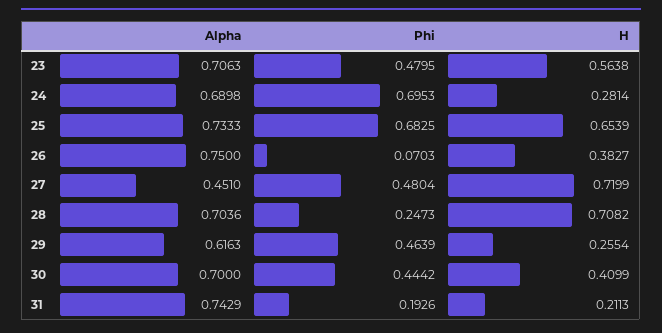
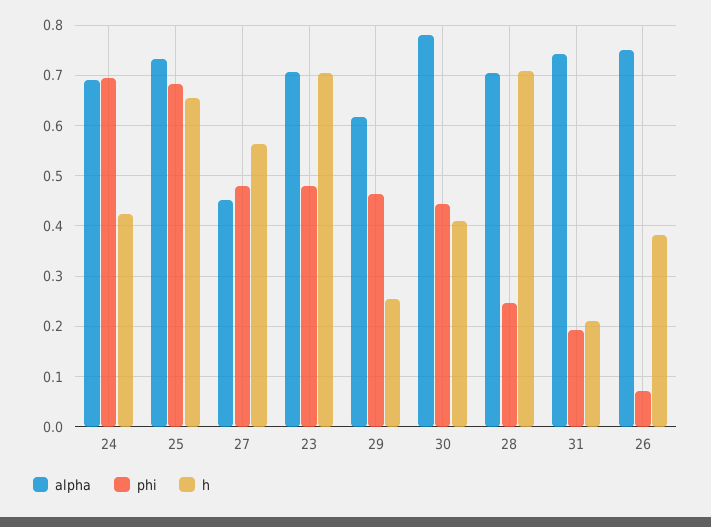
  {
    "Alpha": {
      "23": 0.7063,
      "24": 0.6898,
      "25": 0.7333,
      "26": 0.75,
      "27": 0.451,
      "28": 0.7036,
      "29": 0.6163,
-     "30": 0.7,
+     "30": 0.78,
      "31": 0.7429
    },
    "Phi": {
      "23": 0.4795,
      "24": 0.6953,
      "25": 0.6825,
      "26": 0.0703,
      "27": 0.4804,
      "28": 0.2473,
      "29": 0.4639,
      "30": 0.4442,
      "31": 0.1926
    },
    "H": {
-     "23": 0.5638,
+     "23": 0.7,
-     "24": 0.2814,
+     "24": 0.42,
      "25": 0.6539,
      "26": 0.3827,
-     "27": 0.7199,
+     "27": 0.56,
      "28": 0.7082,
      "29": 0.2554,
      "30": 0.4099,
      "31": 0.2113
    }
  }

